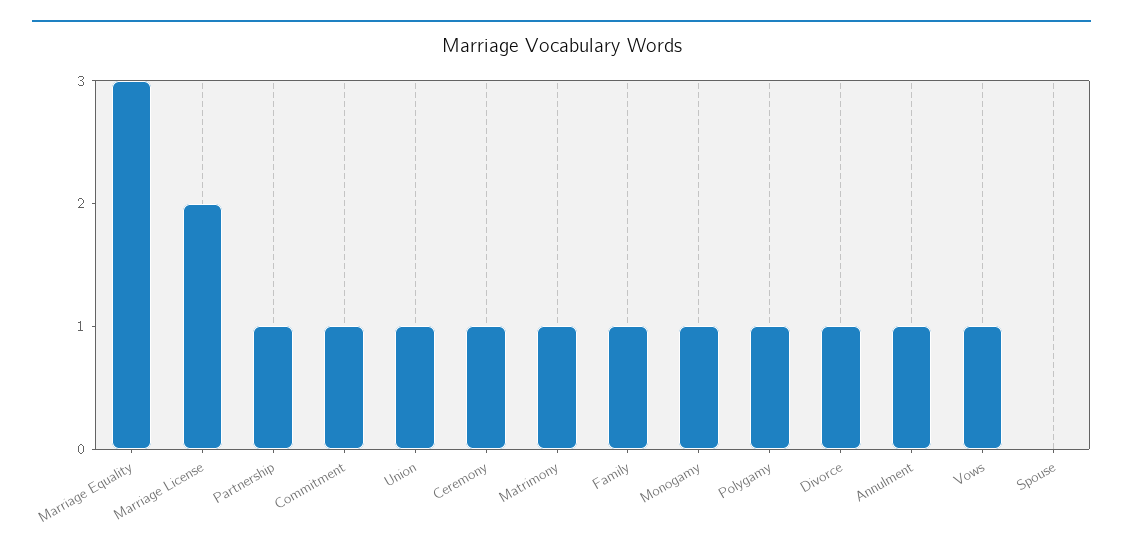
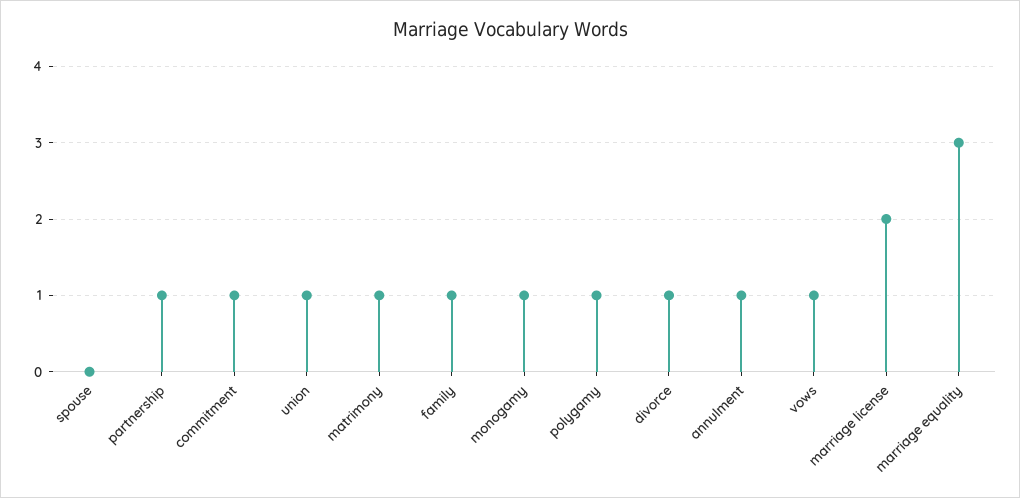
  {
    "Marriage Equality": 3,
    "Marriage License": 2,
    "Partnership": 1,
    "Commitment": 1,
    "Union": 1,
-   "Ceremony": 1,
    "Matrimony": 1,
    "Family": 1,
    "Monogamy": 1,
    "Polygamy": 1,
    "Divorce": 1,
    "Annulment": 1,
    "Vows": 1,
    "Spouse": 0
  }

